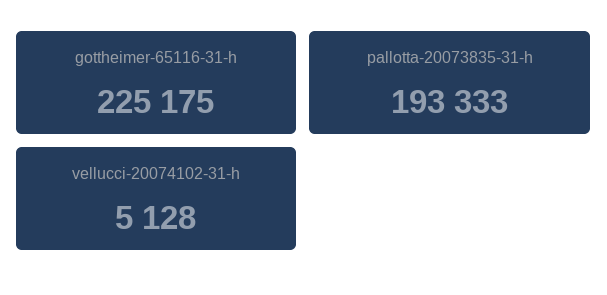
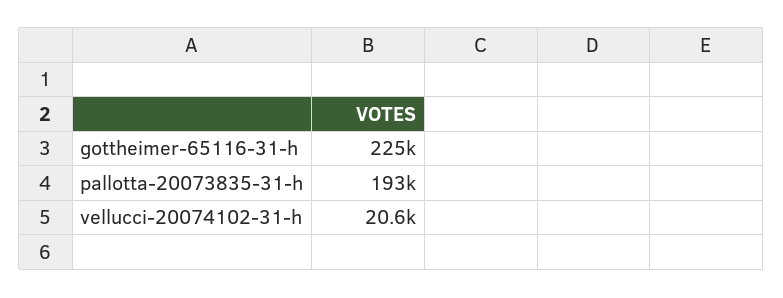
  {
    "gottheimer-65116-31-h": 225175,
    "pallotta-20073835-31-h": 193333,
-   "vellucci-20074102-31-h": 5128
+   "vellucci-20074102-31-h": 20600
  }

